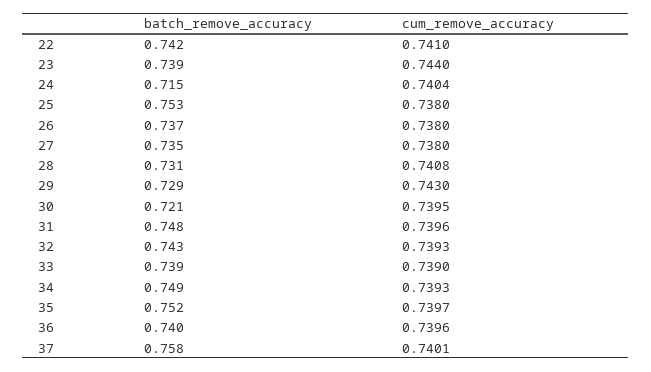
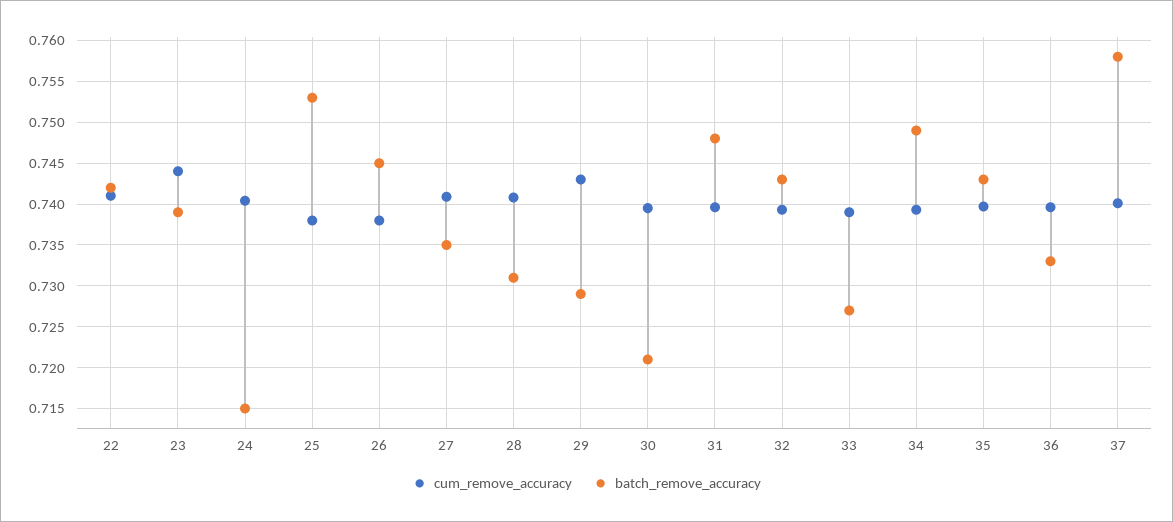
  {
    "batch_remove_accuracy": {
      "22": 0.742,
      "23": 0.739,
      "24": 0.715,
      "25": 0.753,
-     "26": 0.737,
+     "26": 0.745,
      "27": 0.735,
      "28": 0.731,
      "29": 0.729,
      "30": 0.721,
      "31": 0.748,
      "32": 0.743,
-     "33": 0.739,
+     "33": 0.727,
      "34": 0.749,
-     "35": 0.752,
+     "35": 0.743,
-     "36": 0.74,
+     "36": 0.733,
      "37": 0.758
    },
    "cum_remove_accuracy": {
      "22": 0.741,
      "23": 0.744,
      "24": 0.7404,
      "25": 0.738,
      "26": 0.738,
-     "27": 0.738,
+     "27": 0.741,
      "28": 0.7408,
      "29": 0.743,
      "30": 0.7395,
      "31": 0.7396,
      "32": 0.7393,
      "33": 0.739,
      "34": 0.7393,
      "35": 0.7397,
      "36": 0.7396,
      "37": 0.7401
    }
  }

